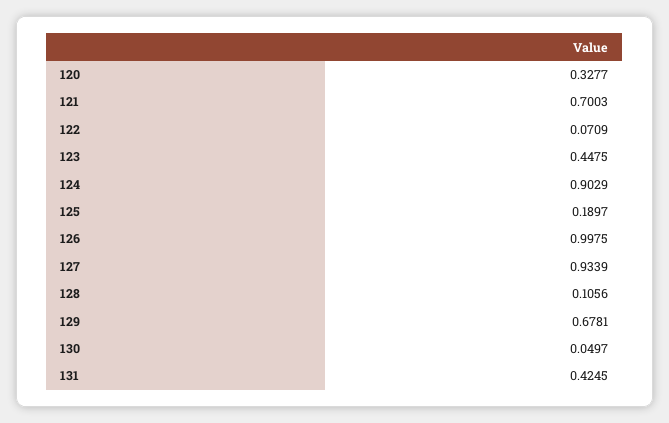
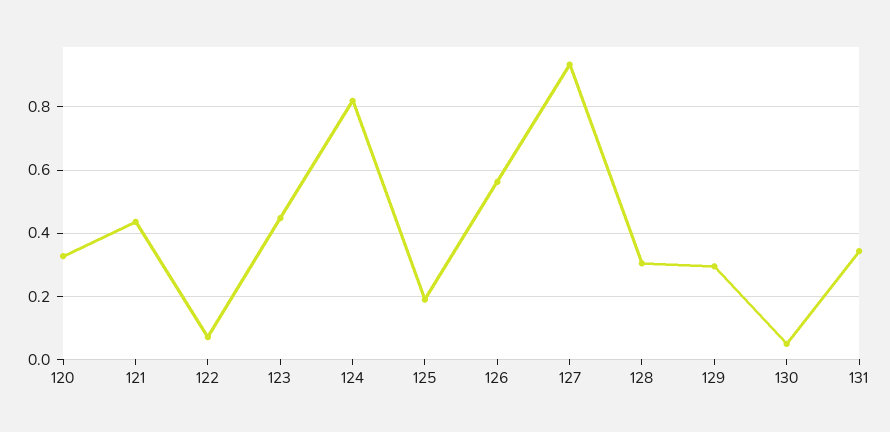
  {
    "120": 0.3277,
-   "121": 0.7003,
+   "121": 0.44,
    "122": 0.0709,
    "123": 0.4475,
-   "124": 0.9029,
+   "124": 0.82,
    "125": 0.1897,
-   "126": 0.9975,
+   "126": 0.56,
    "127": 0.9339,
-   "128": 0.1056,
+   "128": 0.3,
-   "129": 0.6781,
+   "129": 0.3,
    "130": 0.0497,
-   "131": 0.4245
+   "131": 0.34
  }

